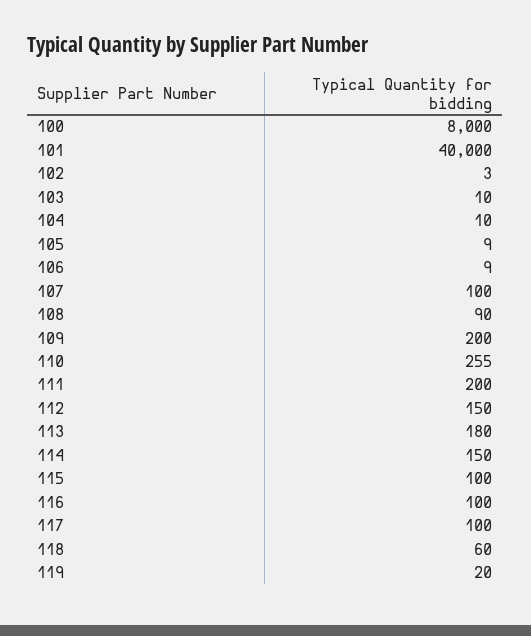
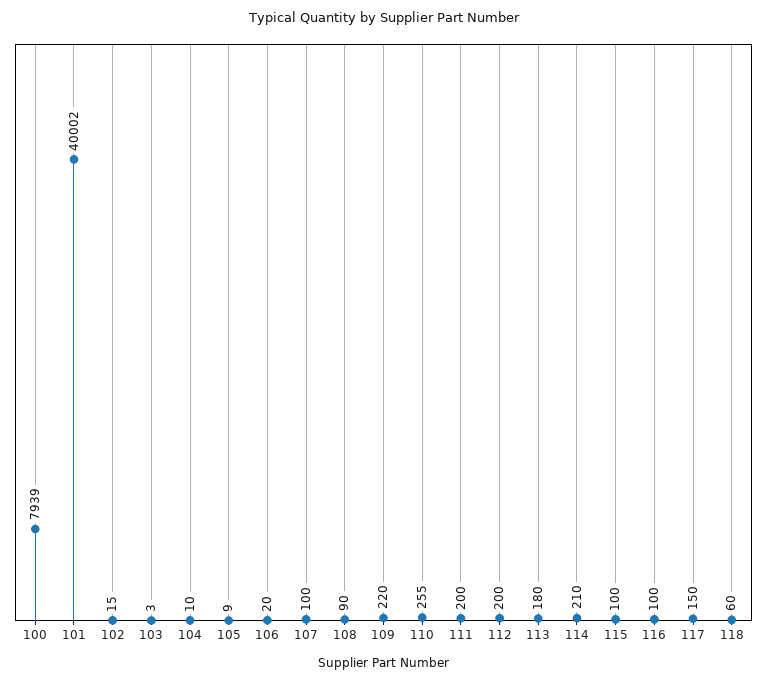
  {
-   "100": 8000,
+   "100": 7939,
-   "101": 40000,
+   "101": 40002,
-   "102": 3,
+   "102": 15,
-   "103": 10,
+   "103": 3,
    "104": 10,
    "105": 9,
-   "106": 9,
+   "106": 20,
    "107": 100,
    "108": 90,
-   "109": 200,
+   "109": 220,
    "110": 255,
    "111": 200,
-   "112": 150,
+   "112": 200,
    "113": 180,
-   "114": 150,
+   "114": 210,
    "115": 100,
    "116": 100,
-   "117": 100,
+   "117": 150,
-   "118": 60,
+   "118": 60
-   "119": 20
  }

